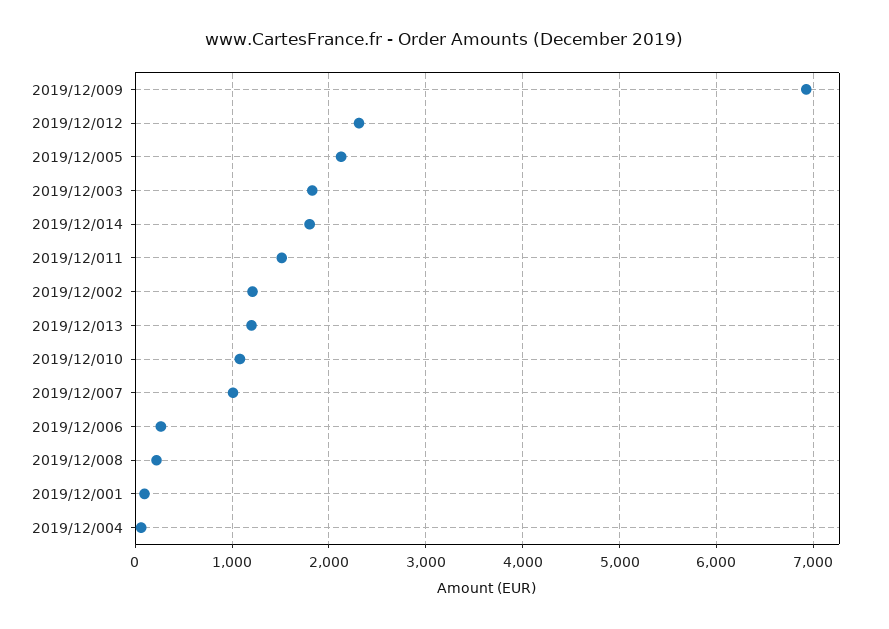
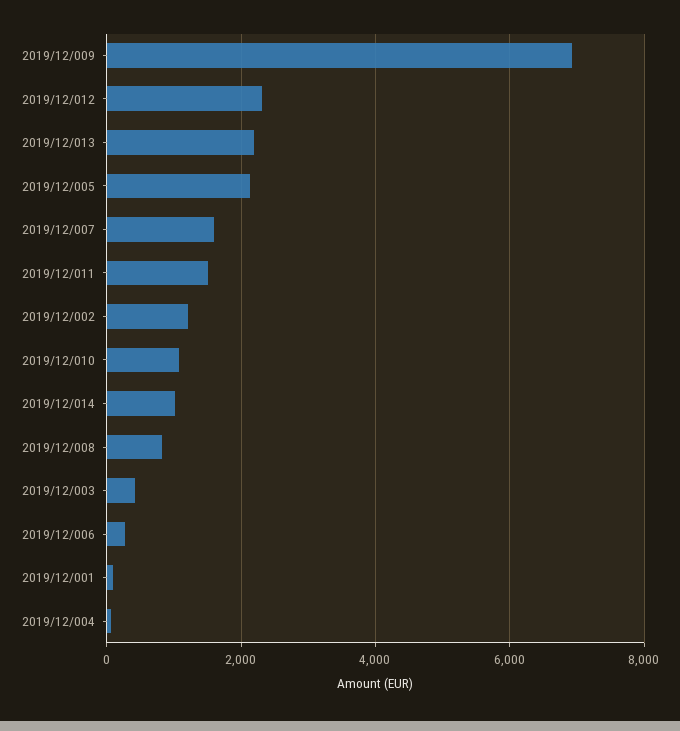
  {
    "2019/12/009": 6900,
    "2019/12/012": 2300,
    "2019/12/005": 2100,
-   "2019/12/003": 1800,
+   "2019/12/003": 400,
-   "2019/12/014": 1800,
+   "2019/12/014": 1000,
    "2019/12/011": 1500,
    "2019/12/002": 1200,
-   "2019/12/013": 1200,
+   "2019/12/013": 2200,
    "2019/12/010": 1100,
-   "2019/12/007": 1000,
+   "2019/12/007": 1600,
    "2019/12/006": 300,
-   "2019/12/008": 200,
+   "2019/12/008": 800,
    "2019/12/001": 100,
    "2019/12/004": 100
  }

